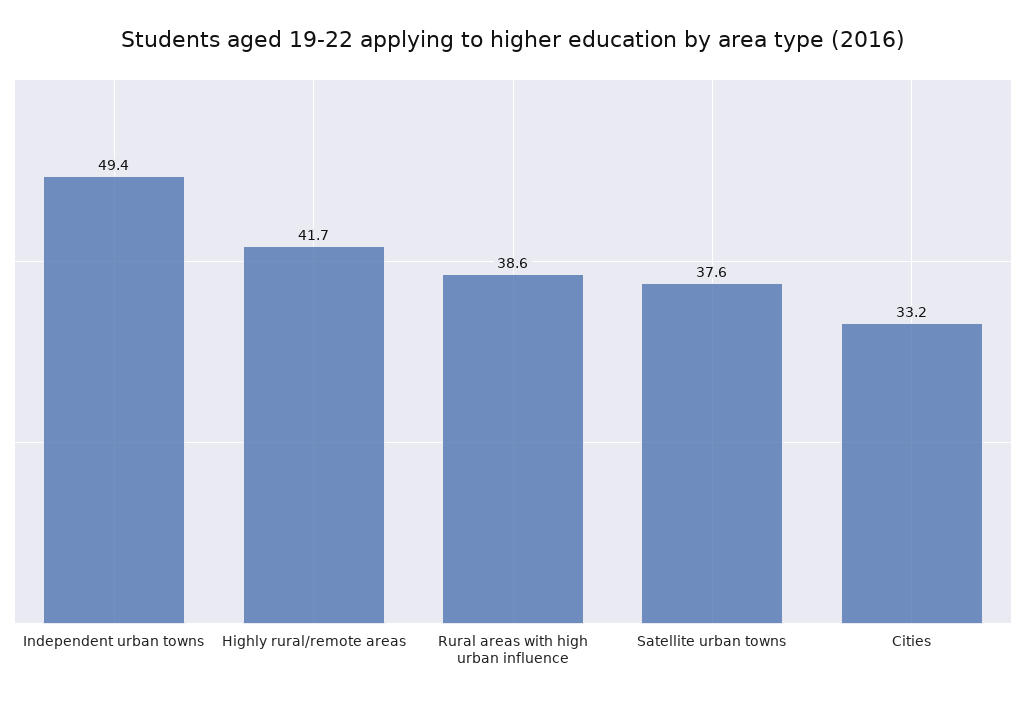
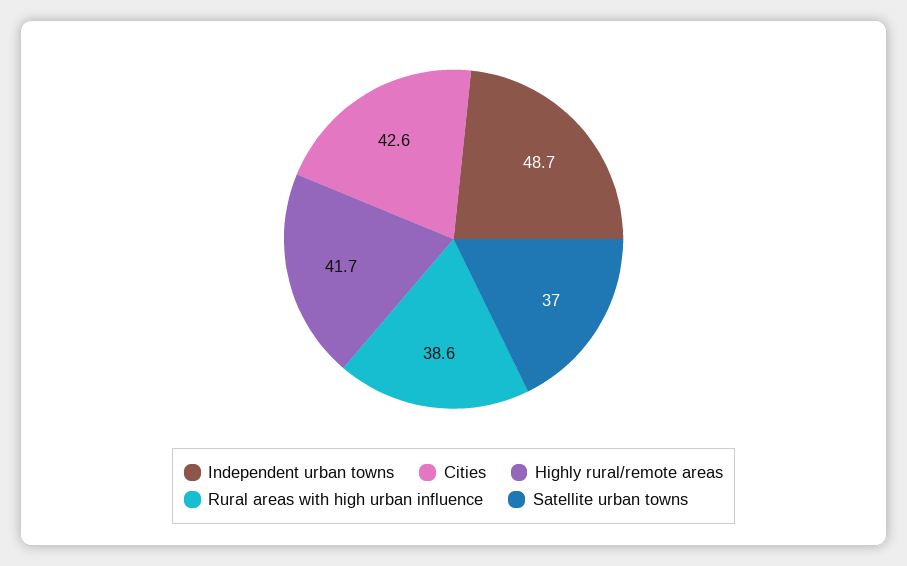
  {
-   "Independent urban towns": 49.4,
+   "Independent urban towns": 48.7,
    "Highly rural/remote areas": 41.7,
    "Rural areas with high urban influence": 38.6,
-   "Satellite urban towns": 37.6,
+   "Satellite urban towns": 37,
-   "Cities": 33.2
+   "Cities": 42.6
  }

